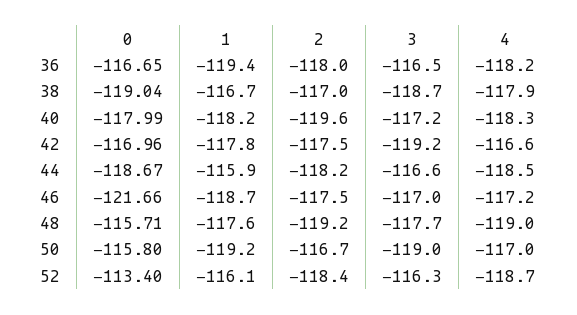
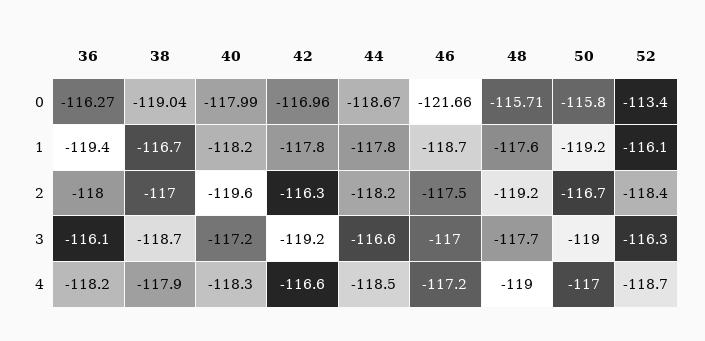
  {
    "0": {
-     "36": -116.65,
+     "36": -116.27,
      "38": -119.04,
      "40": -117.99,
      "42": -116.96,
      "44": -118.67,
      "46": -121.66,
      "48": -115.71,
      "50": -115.8,
      "52": -113.4
    },
    "1": {
      "36": -119.4,
      "38": -116.7,
      "40": -118.2,
      "42": -117.8,
-     "44": -115.9,
+     "44": -117.8,
      "46": -118.7,
      "48": -117.6,
      "50": -119.2,
      "52": -116.1
    },
    "2": {
      "36": -118,
      "38": -117,
      "40": -119.6,
-     "42": -117.5,
+     "42": -116.3,
      "44": -118.2,
      "46": -117.5,
      "48": -119.2,
      "50": -116.7,
      "52": -118.4
    },
    "3": {
-     "36": -116.5,
+     "36": -116.1,
      "38": -118.7,
      "40": -117.2,
      "42": -119.2,
      "44": -116.6,
      "46": -117,
      "48": -117.7,
      "50": -119,
      "52": -116.3
    },
    "4": {
      "36": -118.2,
      "38": -117.9,
      "40": -118.3,
      "42": -116.6,
      "44": -118.5,
      "46": -117.2,
      "48": -119,
      "50": -117,
      "52": -118.7
    }
  }

